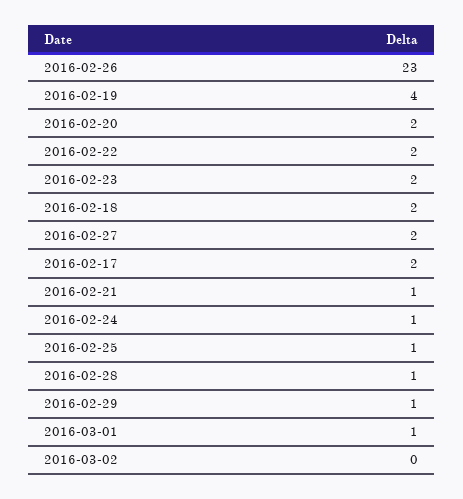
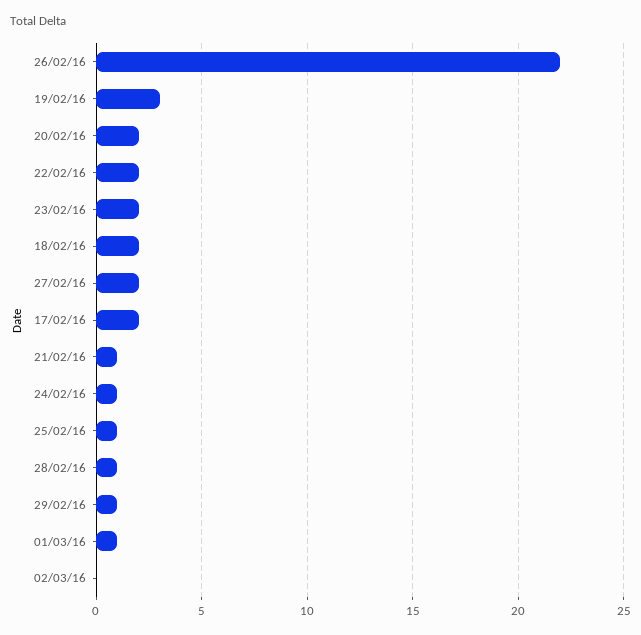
  {
-   "2016-02-26": 23,
+   "2016-02-26": 22,
-   "2016-02-19": 4,
+   "2016-02-19": 3,
    "2016-02-20": 2,
    "2016-02-22": 2,
    "2016-02-23": 2,
    "2016-02-18": 2,
    "2016-02-27": 2,
    "2016-02-17": 2,
    "2016-02-21": 1,
    "2016-02-24": 1,
    "2016-02-25": 1,
    "2016-02-28": 1,
    "2016-02-29": 1,
    "2016-03-01": 1,
    "2016-03-02": 0
  }

